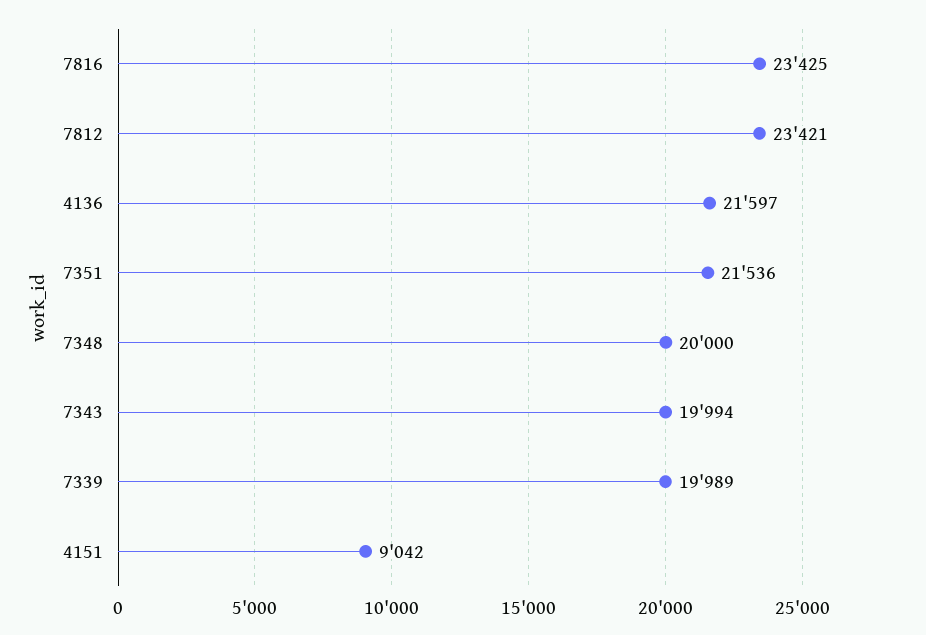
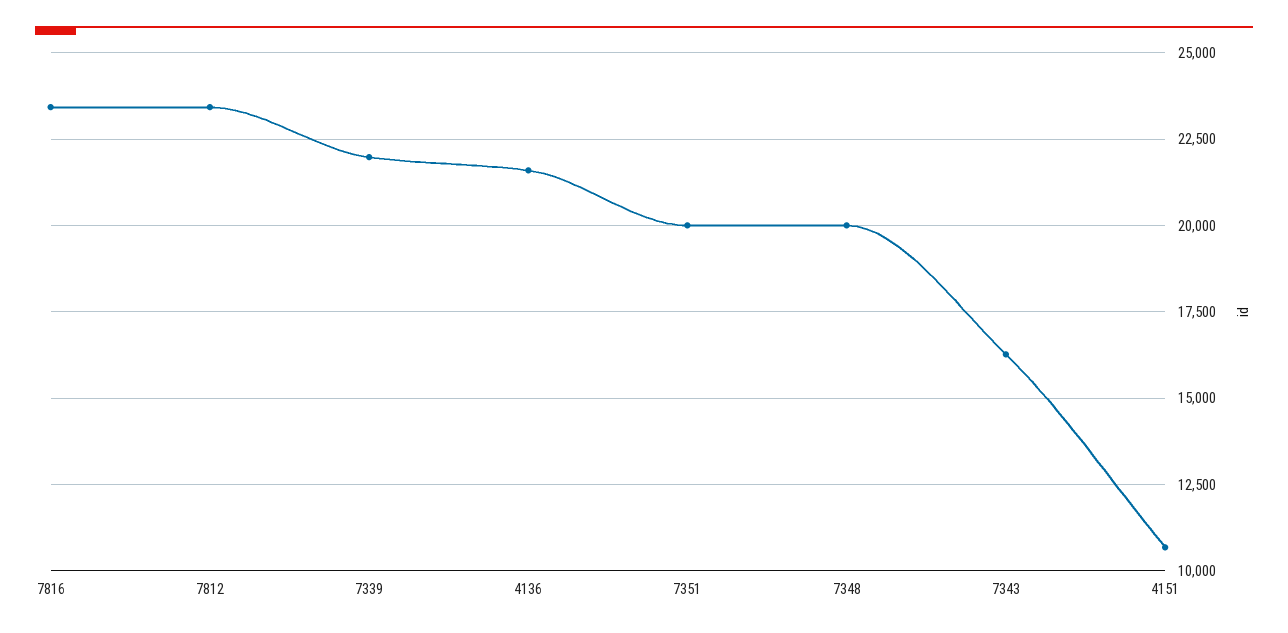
  {
    "7816": 23425,
    "7812": 23421,
    "4136": 21597,
-   "7351": 21536,
+   "7351": 20000,
    "7348": 20000,
-   "7343": 19994,
+   "7343": 16250,
-   "7339": 19989,
+   "7339": 22000,
-   "4151": 9042
+   "4151": 10750
  }

